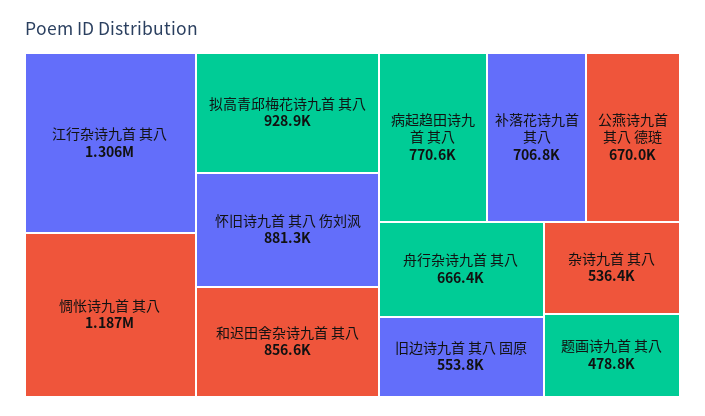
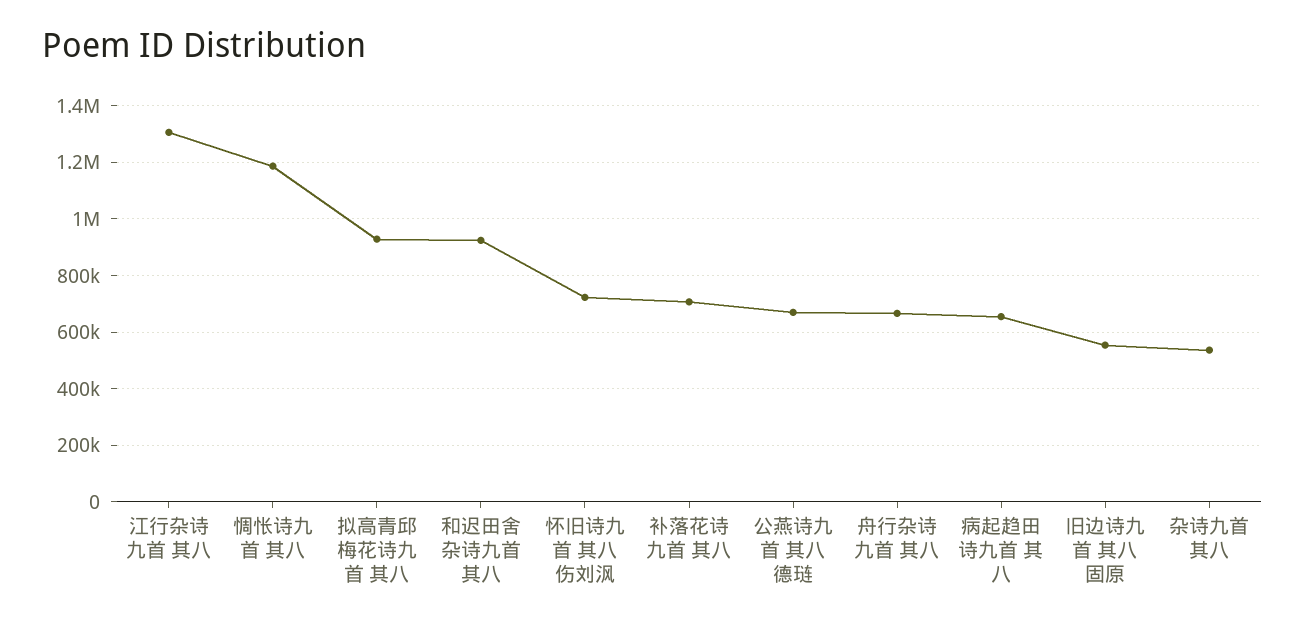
  {
    "江行杂诗九首 其八": 1306000,
    "惆怅诗九首 其八": 1187000,
    "拟高青邱梅花诗九首 其八": 928900,
-   "怀旧诗九首 其八 伤刘沨": 881300,
+   "怀旧诗九首 其八 伤刘沨": 725000,
-   "和迟田舍杂诗九首 其八": 856600,
+   "和迟田舍杂诗九首 其八": 925000,
-   "病起趋田诗九首 其八": 770600,
+   "病起趋田诗九首 其八": 650000,
    "补落花诗九首 其八": 706800,
    "公燕诗九首 其八 德琏": 670000,
    "舟行杂诗九首 其八": 666400,
    "旧边诗九首 其八 固原": 553800,
-   "杂诗九首 其八": 536400,
+   "杂诗九首 其八": 536400
-   "题画诗九首 其八": 478800
  }

